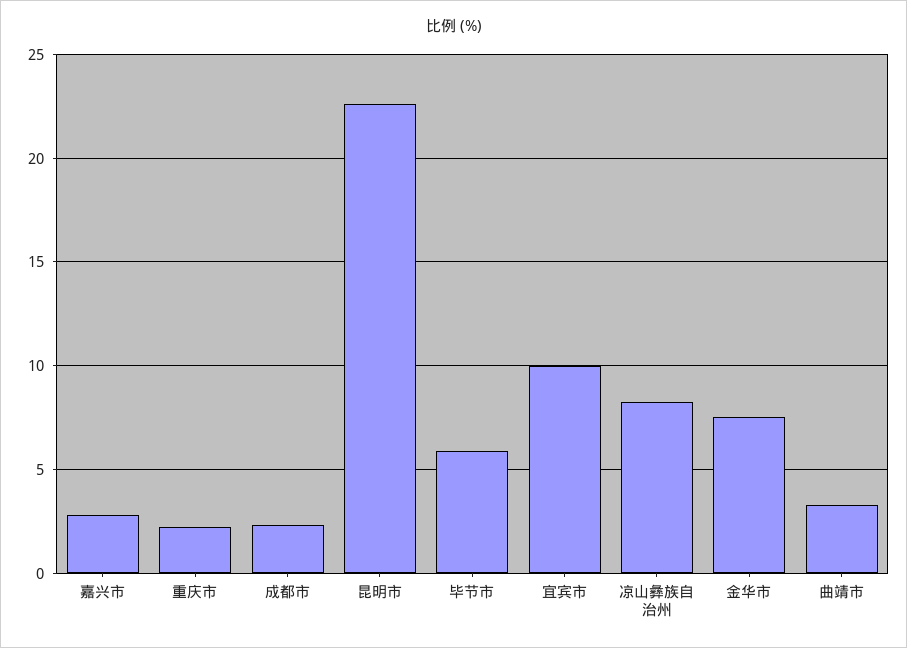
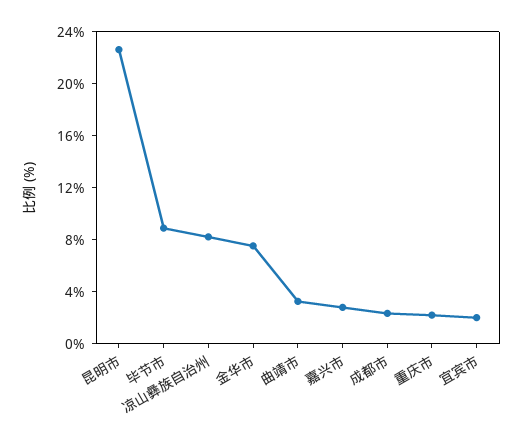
  {
    "嘉兴市": 3,
    "重庆市": 2,
    "成都市": 2.5,
    "昆明市": 22.5,
-   "毕节市": 6,
+   "毕节市": 9,
-   "宜宾市": 10,
+   "宜宾市": 2,
    "凉山彝族自治州": 8,
    "金华市": 7.5,
    "曲靖市": 3.5
  }

